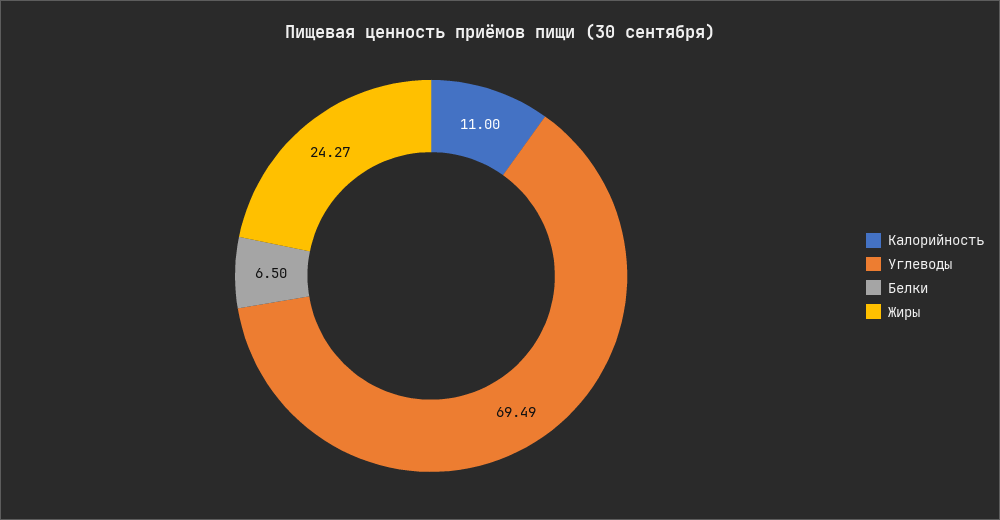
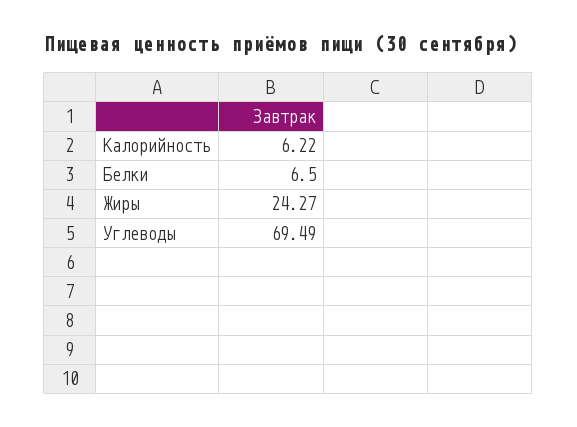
  {
-   "Калорийность": 11,
+   "Калорийность": 6.22,
    "Углеводы": 69.49,
    "Белки": 6.5,
    "Жиры": 24.27
  }

